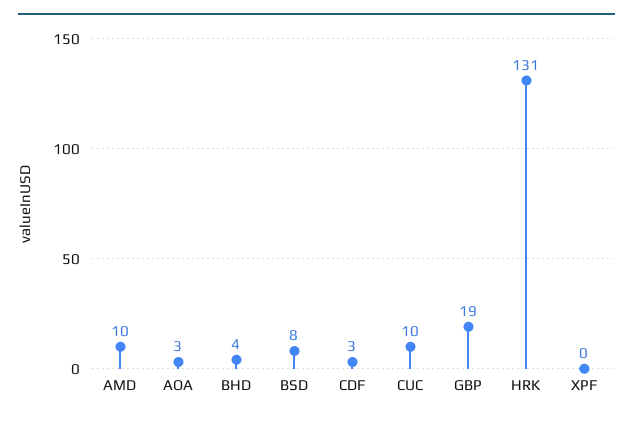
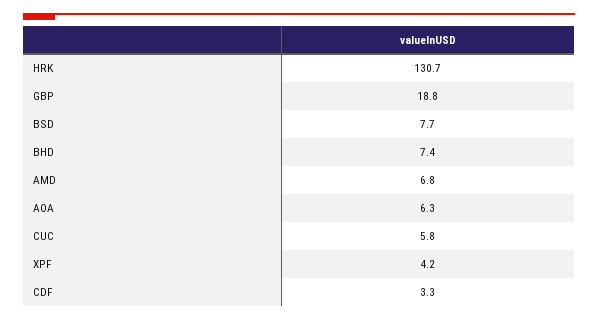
  {
-   "AMD": 10,
+   "AMD": 6.8,
-   "AOA": 3,
+   "AOA": 6.3,
-   "BHD": 4,
+   "BHD": 7.4,
    "BSD": 7.7,
    "CDF": 3.3,
-   "CUC": 10,
+   "CUC": 5.8,
    "GBP": 18.8,
    "HRK": 130.7,
-   "XPF": 0
+   "XPF": 4.2
  }

